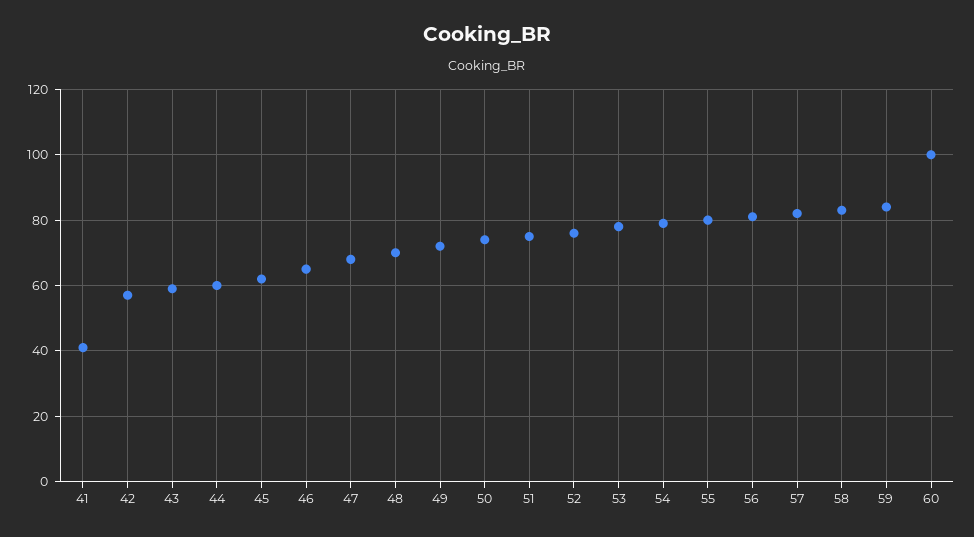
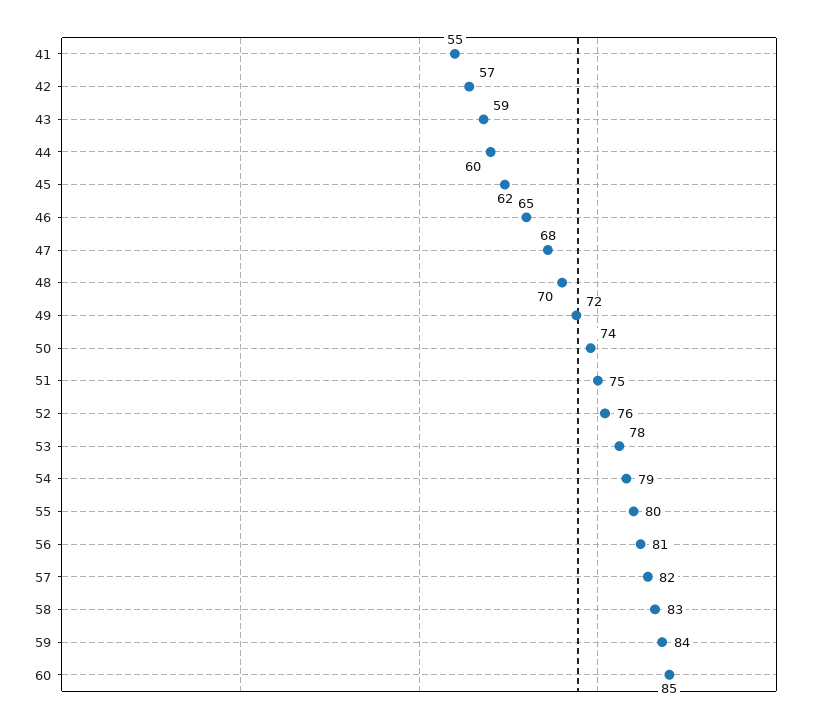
  {
-   "41": 40,
+   "41": 55,
    "42": 57,
    "43": 59,
    "44": 60,
    "45": 62,
    "46": 65,
    "47": 68,
    "48": 70,
    "49": 72,
    "50": 74,
    "51": 75,
    "52": 76,
    "53": 78,
    "54": 79,
    "55": 80,
    "56": 81,
    "57": 82,
    "58": 83,
    "59": 84,
-   "60": 100
+   "60": 85
  }

